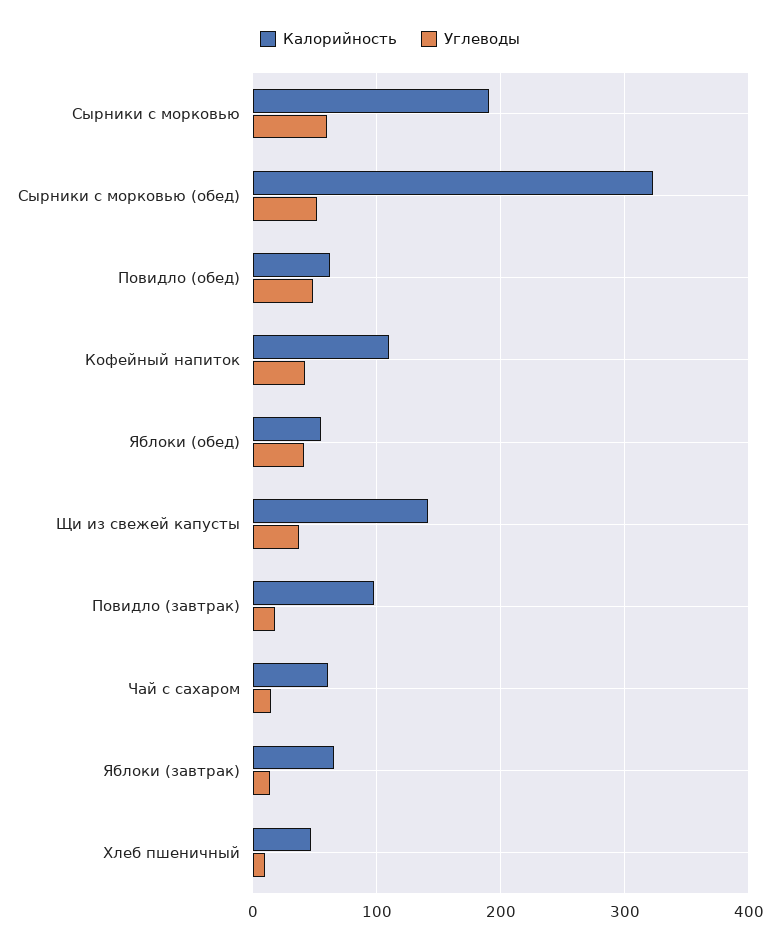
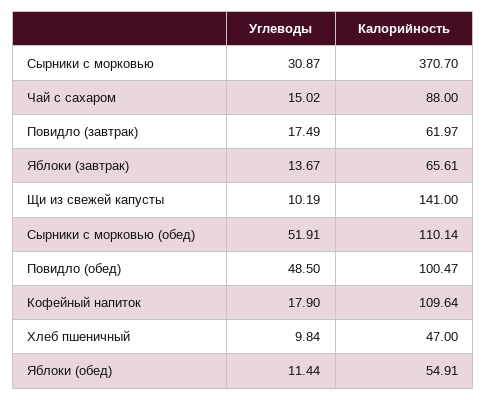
  {
    "Калорийность": {
-     "Сырники с морковью": 190,
+     "Сырники с морковью": 370.7,
-     "Сырники с морковью (обед)": 320,
+     "Сырники с морковью (обед)": 110.14,
-     "Повидло (обед)": 60,
+     "Повидло (обед)": 100.47,
      "Кофейный напиток": 109.64,
      "Яблоки (обед)": 54.91,
      "Щи из свежей капусты": 141,
-     "Повидло (завтрак)": 100,
+     "Повидло (завтрак)": 61.97,
-     "Чай с сахаром": 60,
+     "Чай с сахаром": 88,
      "Яблоки (завтрак)": 65.61,
      "Хлеб пшеничный": 47
    },
    "Углеводы": {
-     "Сырники с морковью": 60,
+     "Сырники с морковью": 30.87,
      "Сырники с морковью (обед)": 51.91,
      "Повидло (обед)": 48.5,
-     "Кофейный напиток": 40,
+     "Кофейный напиток": 17.9,
-     "Яблоки (обед)": 40,
+     "Яблоки (обед)": 11.44,
-     "Щи из свежей капусты": 40,
+     "Щи из свежей капусты": 10.19,
      "Повидло (завтрак)": 17.49,
      "Чай с сахаром": 15.02,
      "Яблоки (завтрак)": 13.67,
      "Хлеб пшеничный": 9.84
    }
  }

